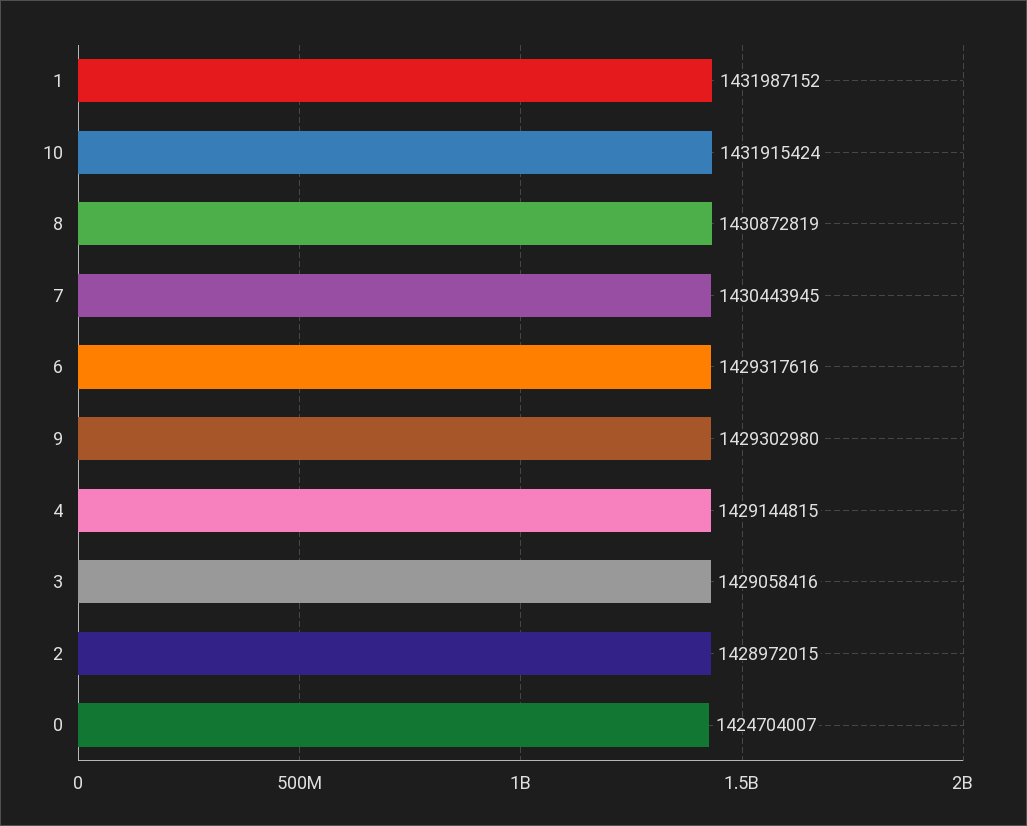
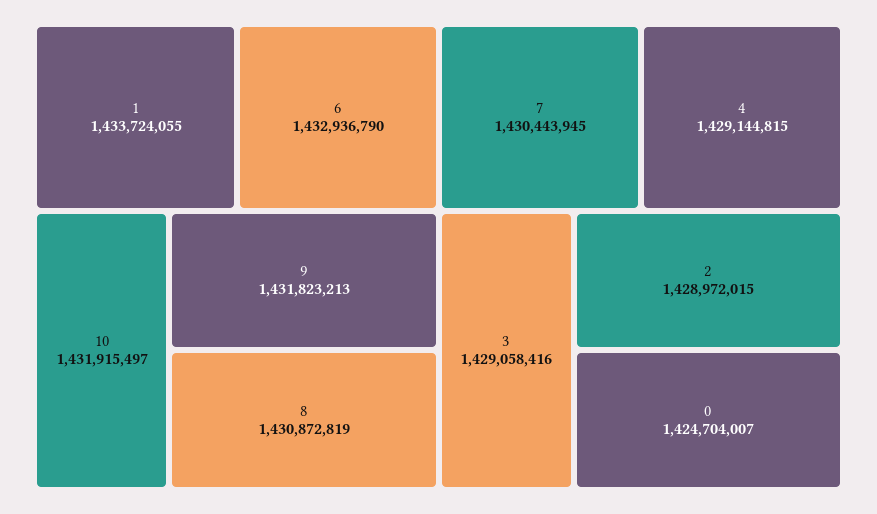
  {
-   "1": 1431987152,
+   "1": 1433724055,
-   "10": 1431915424,
+   "10": 1431915497,
    "8": 1430872819,
    "7": 1430443945,
-   "6": 1429317616,
+   "6": 1432936790,
-   "9": 1429302980,
+   "9": 1431823213,
    "4": 1429144815,
    "3": 1429058416,
    "2": 1428972015,
    "0": 1424704007
  }

